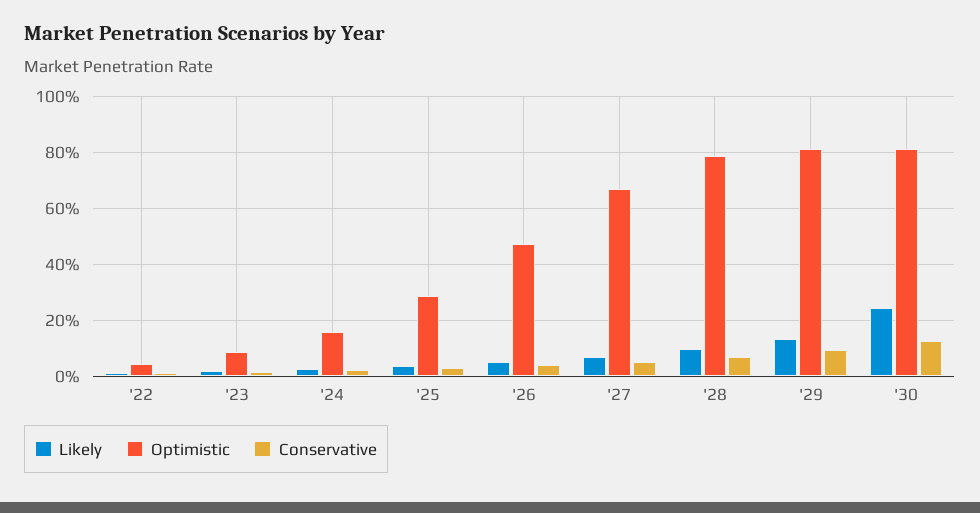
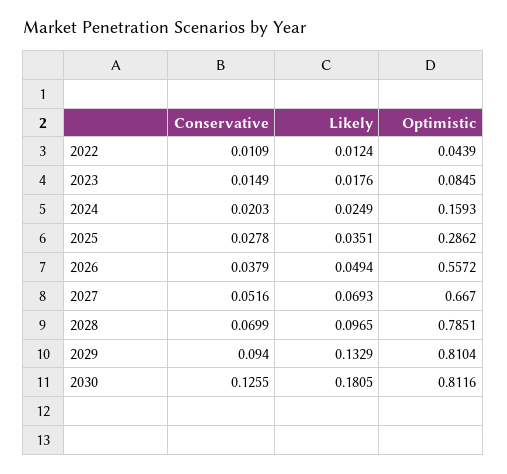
  {
    "Likely": {
      "'22": 0.0124,
      "'23": 0.0176,
      "'24": 0.0249,
      "'25": 0.0351,
      "'26": 0.0494,
      "'27": 0.0693,
      "'28": 0.0965,
      "'29": 0.1329,
-     "'30": 0.25
+     "'30": 0.1805
    },
    "Optimistic": {
      "'22": 0.0439,
      "'23": 0.0845,
      "'24": 0.1593,
      "'25": 0.2862,
-     "'26": 0.475,
+     "'26": 0.5572,
      "'27": 0.667,
      "'28": 0.7851,
      "'29": 0.8104,
      "'30": 0.8116
    },
    "Conservative": {
      "'22": 0.0109,
      "'23": 0.0149,
      "'24": 0.0203,
      "'25": 0.0278,
      "'26": 0.0379,
      "'27": 0.0516,
      "'28": 0.0699,
      "'29": 0.094,
      "'30": 0.1255
    }
  }

